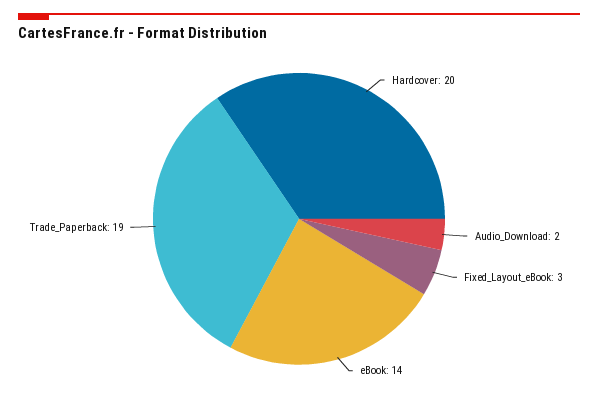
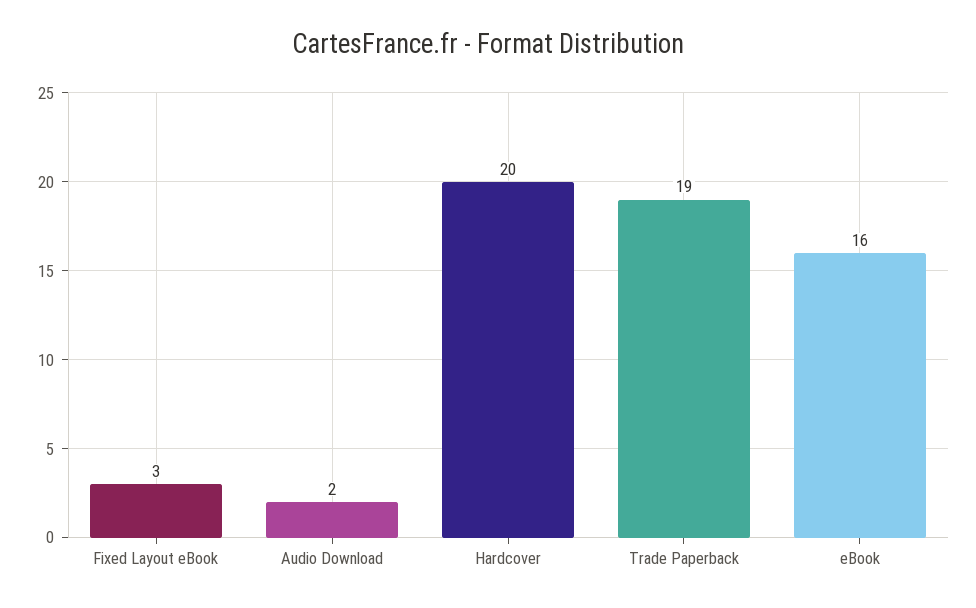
  {
    "Hardcover": 20,
    "Audio_Download": 2,
    "Fixed_Layout_eBook": 3,
-   "eBook": 14,
+   "eBook": 16,
    "Trade_Paperback": 19
  }

